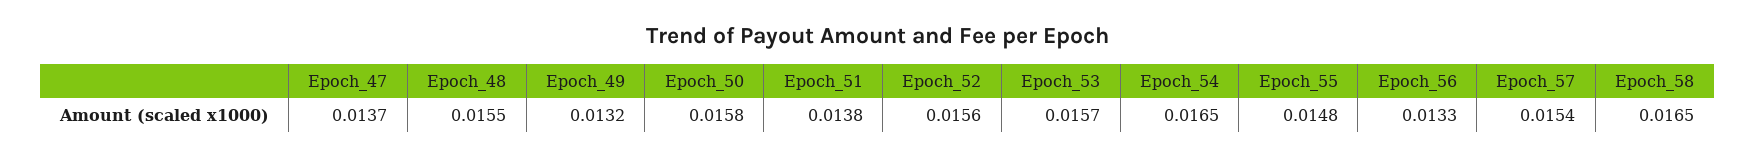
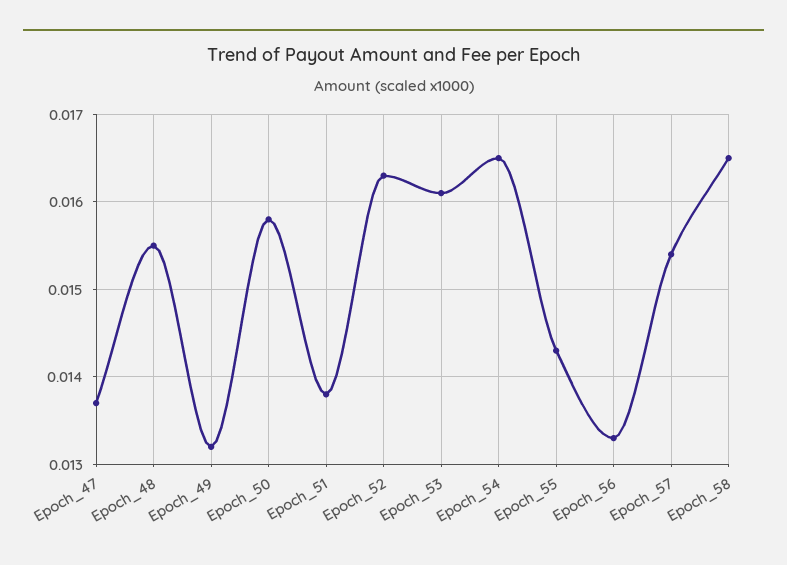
  {
    "Epoch_47": 0.0137,
    "Epoch_48": 0.0155,
    "Epoch_49": 0.0132,
    "Epoch_50": 0.0158,
    "Epoch_51": 0.0138,
-   "Epoch_52": 0.0156,
+   "Epoch_52": 0.0163,
-   "Epoch_53": 0.0157,
+   "Epoch_53": 0.0161,
    "Epoch_54": 0.0165,
-   "Epoch_55": 0.0148,
+   "Epoch_55": 0.0143,
    "Epoch_56": 0.0133,
    "Epoch_57": 0.0154,
    "Epoch_58": 0.0165
  }

